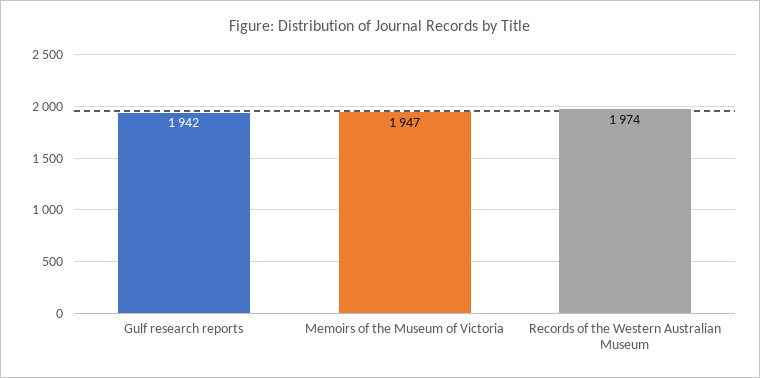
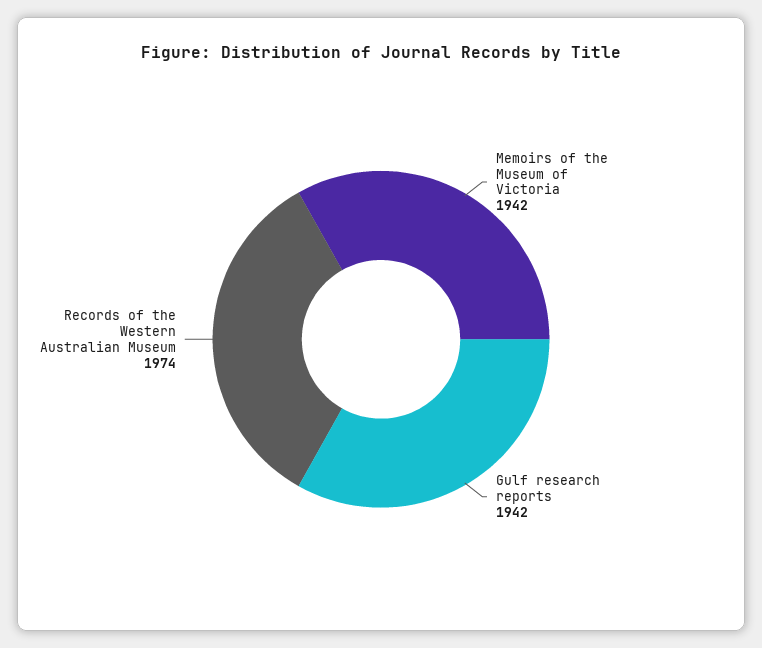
  {
    "Gulf research reports": 1942,
-   "Memoirs of the Museum of Victoria": 1947,
+   "Memoirs of the Museum of Victoria": 1942,
    "Records of the Western Australian Museum": 1974
  }

